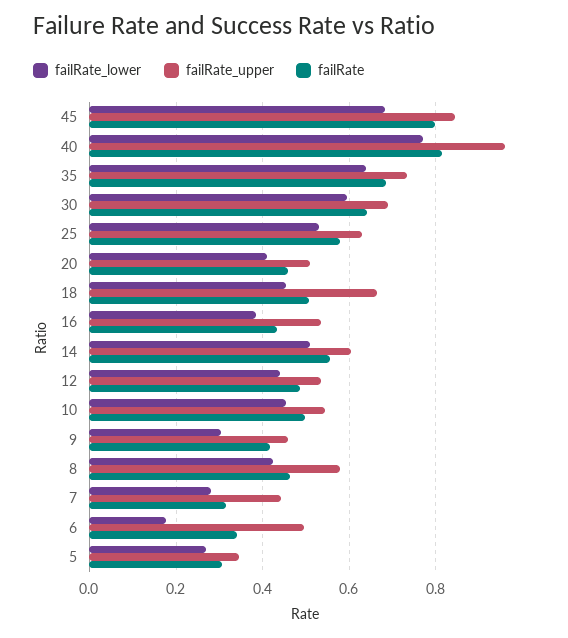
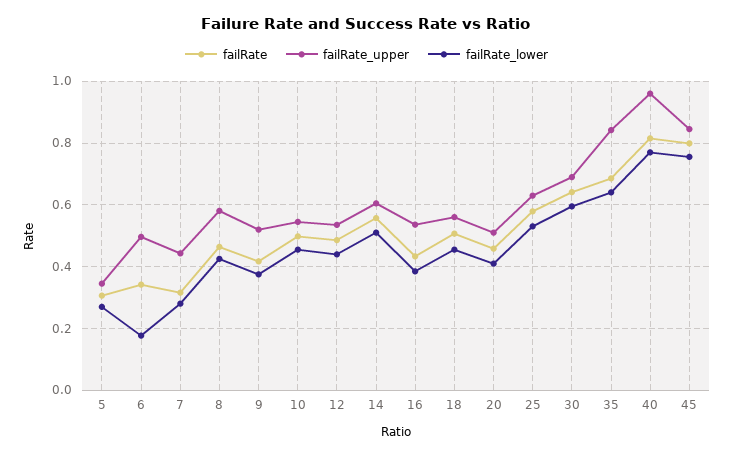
  {
    "failRate_lower": {
-     "45": 0.68,
+     "45": 0.76,
      "40": 0.78,
      "35": 0.64,
      "30": 0.6,
      "25": 0.54,
      "20": 0.42,
      "18": 0.46,
      "16": 0.38,
      "14": 0.52,
      "12": 0.44,
      "10": 0.46,
-     "9": 0.3,
+     "9": 0.38,
      "8": 0.42,
      "7": 0.28,
      "6": 0.18,
      "5": 0.28
    },
    "failRate_upper": {
      "45": 0.84,
      "40": 0.96,
-     "35": 0.74,
+     "35": 0.84,
      "30": 0.7,
      "25": 0.64,
      "20": 0.52,
-     "18": 0.66,
+     "18": 0.56,
      "16": 0.54,
      "14": 0.6,
      "12": 0.54,
      "10": 0.54,
-     "9": 0.46,
+     "9": 0.52,
      "8": 0.58,
      "7": 0.44,
      "6": 0.5,
      "5": 0.34
    },
    "failRate": {
      "45": 0.8,
      "40": 0.82,
      "35": 0.68,
      "30": 0.64,
      "25": 0.58,
      "20": 0.46,
      "18": 0.5,
      "16": 0.44,
      "14": 0.56,
      "12": 0.48,
      "10": 0.5,
      "9": 0.42,
      "8": 0.46,
      "7": 0.32,
      "6": 0.34,
      "5": 0.3
    }
  }

